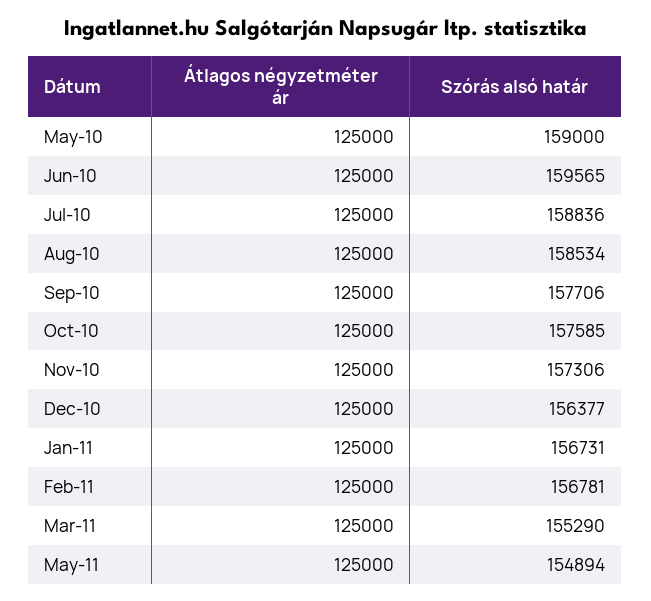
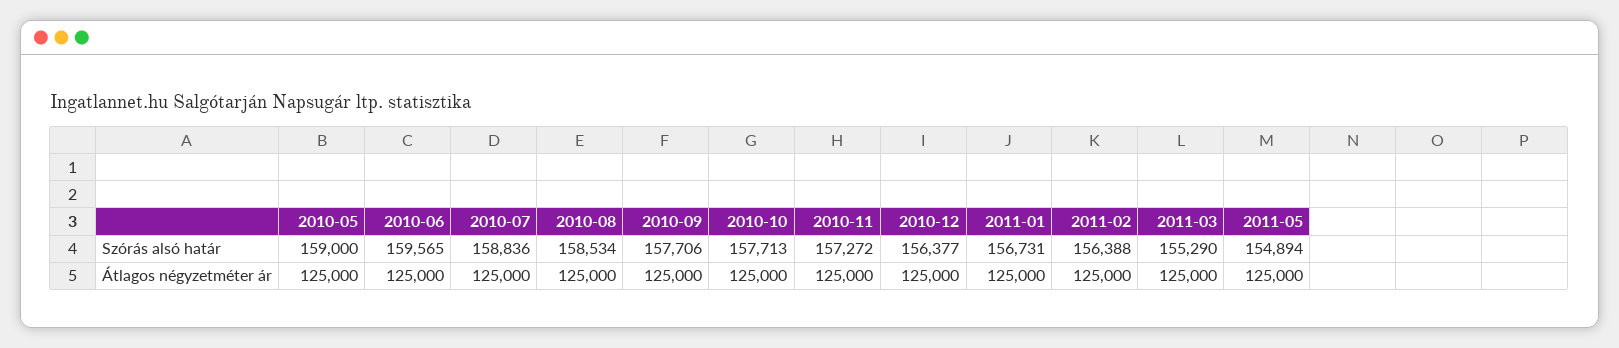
  {
    "Átlagos négyzetméter ár": {
      "May-10": 125000,
      "Jun-10": 125000,
      "Jul-10": 125000,
      "Aug-10": 125000,
      "Sep-10": 125000,
      "Oct-10": 125000,
      "Nov-10": 125000,
      "Dec-10": 125000,
      "Jan-11": 125000,
      "Feb-11": 125000,
      "Mar-11": 125000,
      "May-11": 125000
    },
    "Szórás alsó határ": {
      "May-10": 159000,
      "Jun-10": 159565,
      "Jul-10": 158836,
      "Aug-10": 158534,
      "Sep-10": 157706,
-     "Oct-10": 157585,
+     "Oct-10": 157713,
-     "Nov-10": 157306,
+     "Nov-10": 157272,
      "Dec-10": 156377,
      "Jan-11": 156731,
-     "Feb-11": 156781,
+     "Feb-11": 156388,
      "Mar-11": 155290,
      "May-11": 154894
    }
  }

